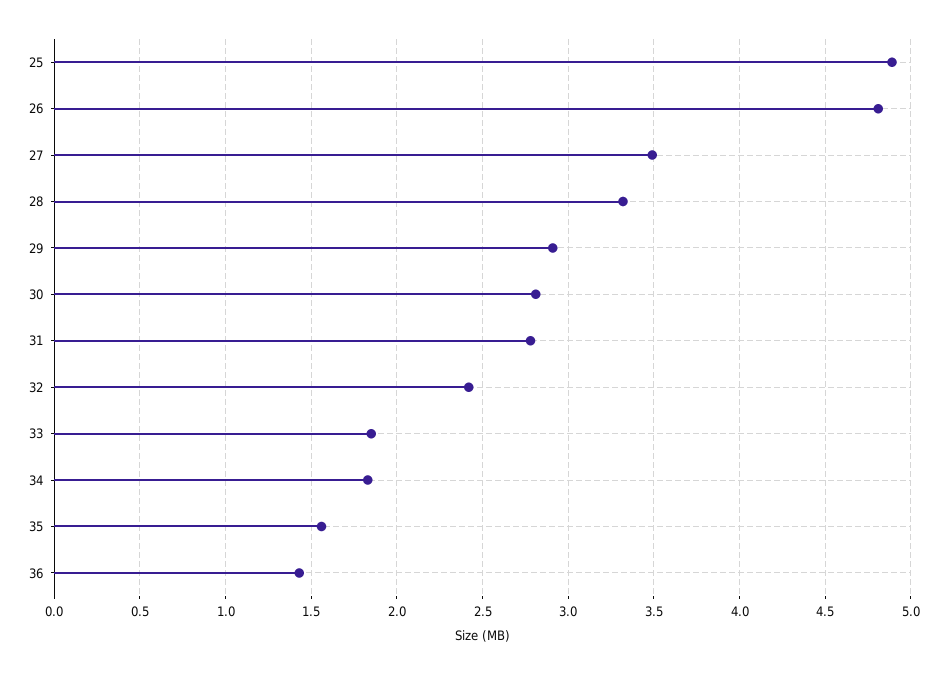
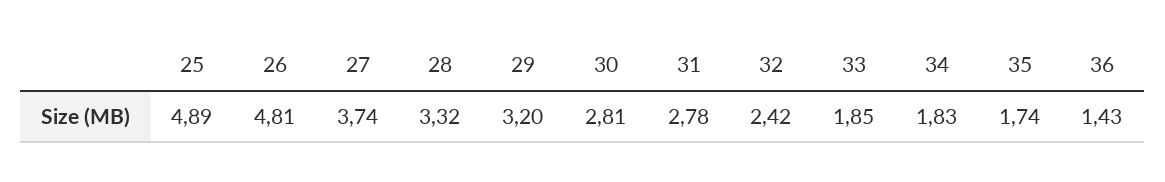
  {
    "25": 4.89,
    "26": 4.81,
-   "27": 3.5,
+   "27": 3.74,
    "28": 3.32,
-   "29": 2.9,
+   "29": 3.2,
    "30": 2.81,
    "31": 2.78,
    "32": 2.42,
    "33": 1.85,
    "34": 1.83,
-   "35": 1.55,
+   "35": 1.74,
    "36": 1.43
  }

